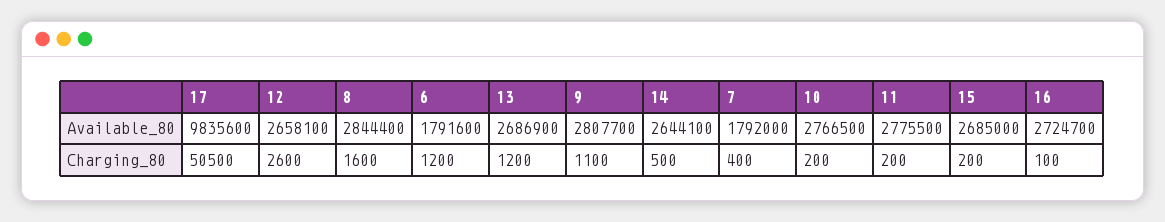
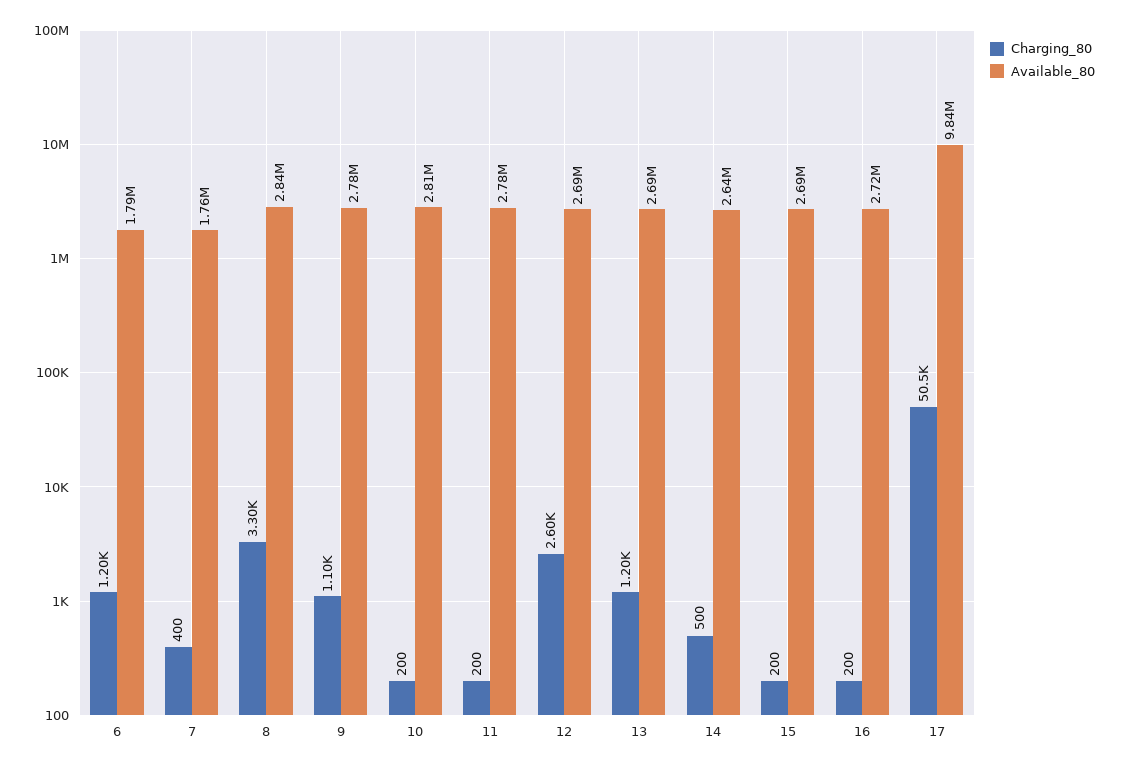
  {
    "Available_80": {
      "17": 9835600,
-     "12": 2658100,
+     "12": 2690000,
      "8": 2844400,
      "6": 1791600,
      "13": 2686900,
-     "9": 2807700,
+     "9": 2780000,
      "14": 2644100,
-     "7": 1792000,
+     "7": 1760000,
-     "10": 2766500,
+     "10": 2810000,
      "11": 2775500,
      "15": 2685000,
      "16": 2724700
    },
    "Charging_80": {
      "17": 50500,
      "12": 2600,
-     "8": 1600,
+     "8": 3300,
      "6": 1200,
      "13": 1200,
      "9": 1100,
      "14": 500,
      "7": 400,
      "10": 200,
      "11": 200,
      "15": 200,
-     "16": 100
+     "16": 200
    }
  }

